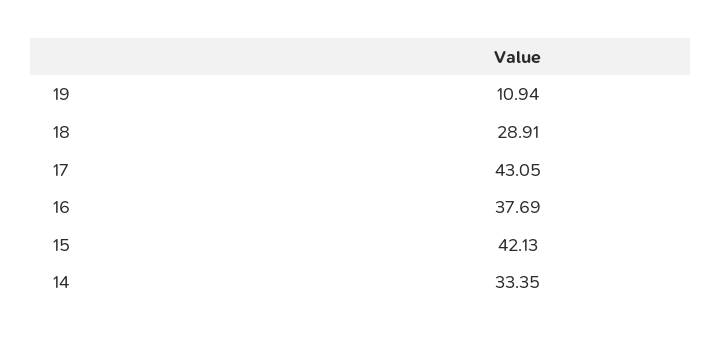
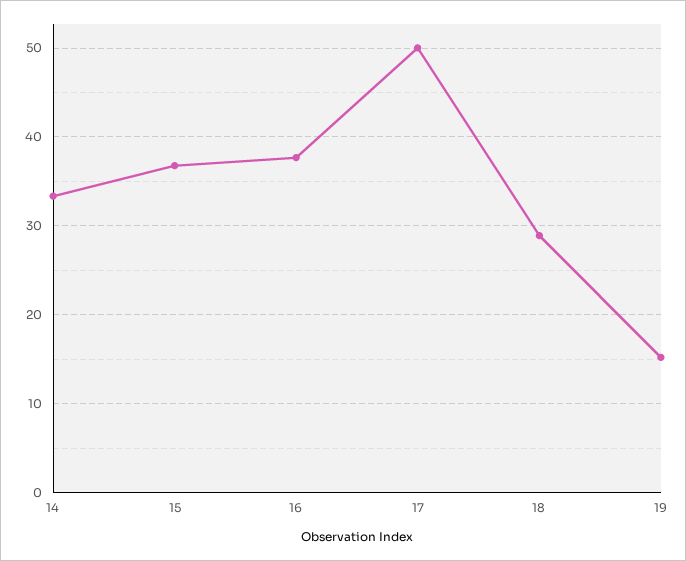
  {
-   "19": 10.94,
+   "19": 15,
    "18": 28.91,
-   "17": 43.05,
+   "17": 50,
    "16": 37.69,
-   "15": 42.13,
+   "15": 37,
    "14": 33.35
  }

